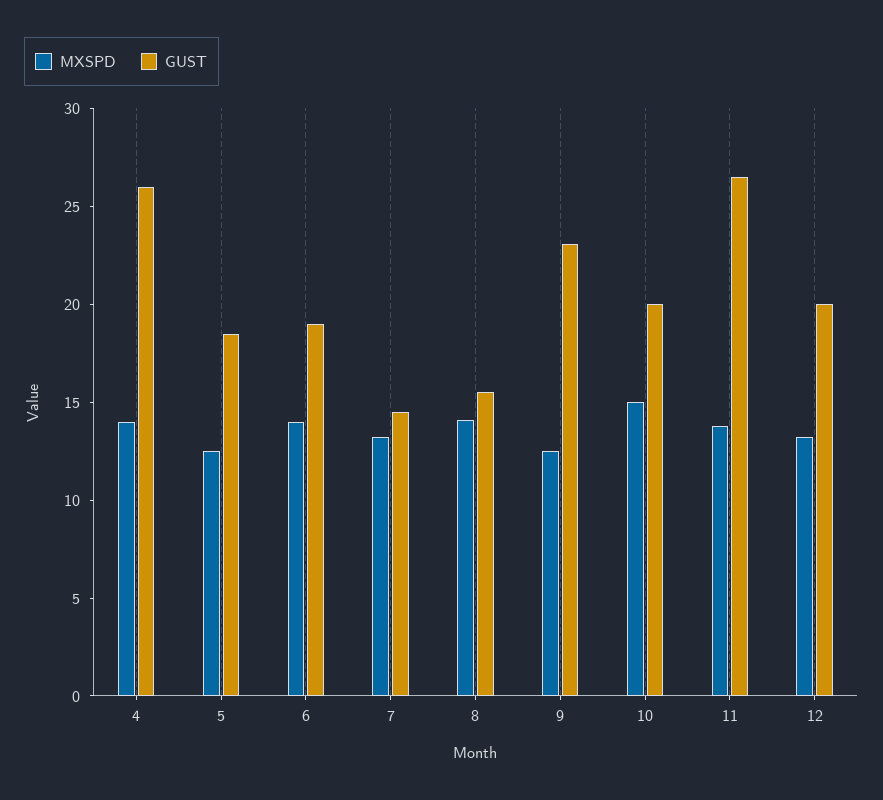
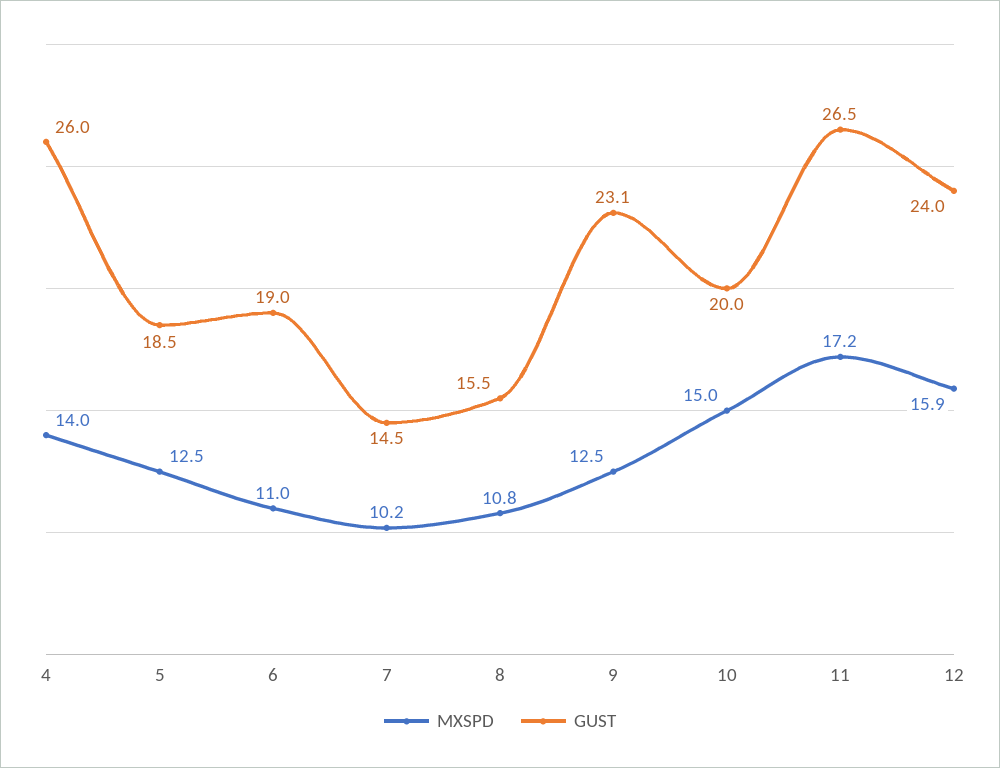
  {
    "MXSPD": {
      "4": 14,
      "5": 12.5,
-     "6": 14,
+     "6": 11,
-     "7": 13,
+     "7": 10.2,
-     "8": 14,
+     "8": 10.8,
      "9": 12.5,
      "10": 15,
-     "11": 14,
+     "11": 17.2,
-     "12": 13
+     "12": 15.9
    },
    "GUST": {
      "4": 26,
      "5": 18.5,
      "6": 19,
      "7": 14.5,
      "8": 15.5,
      "9": 23.1,
      "10": 20,
      "11": 26.5,
-     "12": 20
+     "12": 24
    }
  }

